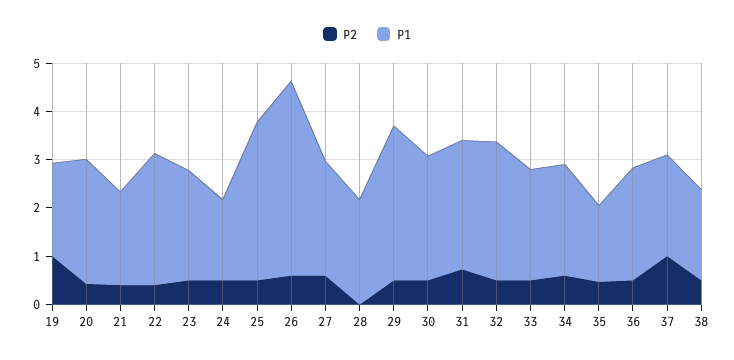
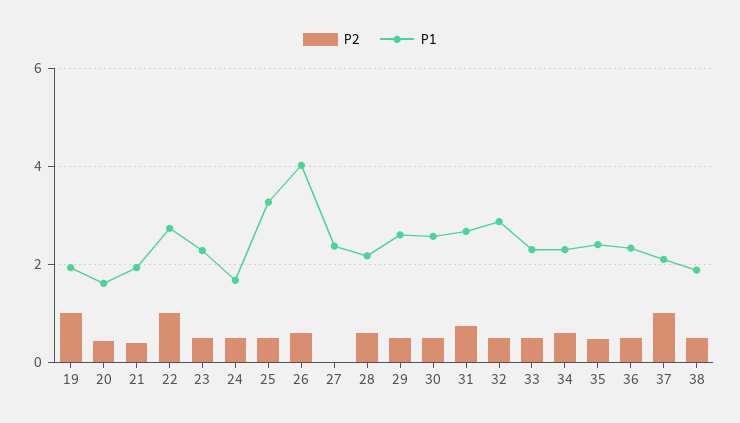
  {
    "P2": {
      "19": 1,
      "20": 0.4,
      "21": 0.4,
-     "22": 0.4,
+     "22": 1,
      "23": 0.6,
      "24": 0.6,
      "25": 0.6,
      "26": 0.6,
-     "27": 0.6,
+     "27": 0,
-     "28": 0,
+     "28": 0.6,
      "29": 0.6,
      "30": 0.6,
      "31": 0.8,
      "32": 0.6,
      "33": 0.6,
      "34": 0.6,
      "35": 0.4,
      "36": 0.6,
      "37": 1,
      "38": 0.6
    },
    "P1": {
      "19": 2,
-     "20": 2.6,
+     "20": 1.6,
      "21": 2,
      "22": 2.8,
      "23": 2.2,
      "24": 1.6,
      "25": 3.2,
      "26": 4,
      "27": 2.4,
      "28": 2.2,
-     "29": 3.2,
+     "29": 2.6,
      "30": 2.6,
      "31": 2.6,
      "32": 2.8,
      "33": 2.4,
      "34": 2.4,
-     "35": 1.6,
+     "35": 2.4,
      "36": 2.4,
      "37": 2.2,
      "38": 1.8
    }
  }

